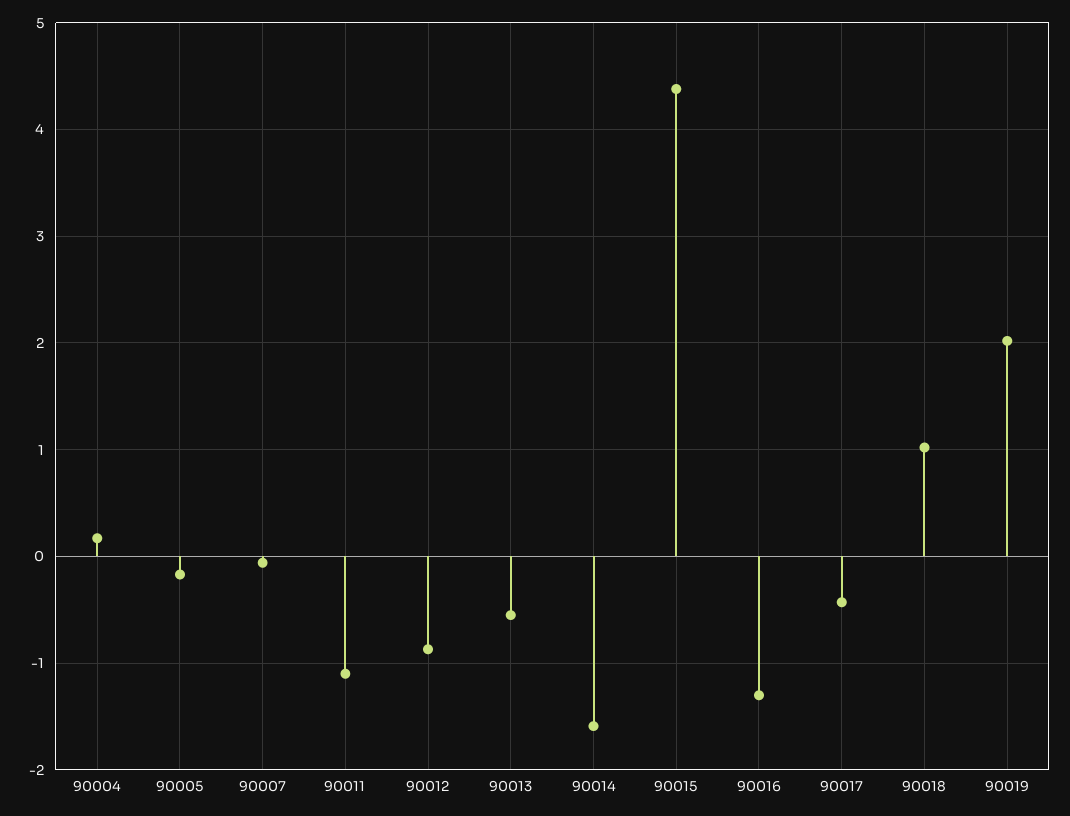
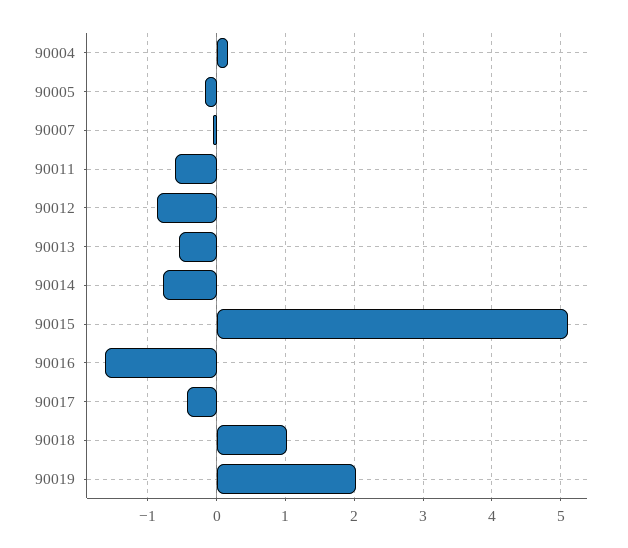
  {
    "90004": 0.2,
    "90005": -0.2,
    "90007": -0.1,
-   "90011": -1.1,
+   "90011": -0.6,
    "90012": -0.9,
    "90013": -0.6,
-   "90014": -1.6,
+   "90014": -0.8,
-   "90015": 4.4,
+   "90015": 5.1,
-   "90016": -1.3,
+   "90016": -1.6,
    "90017": -0.4,
    "90018": 1,
    "90019": 2
  }

